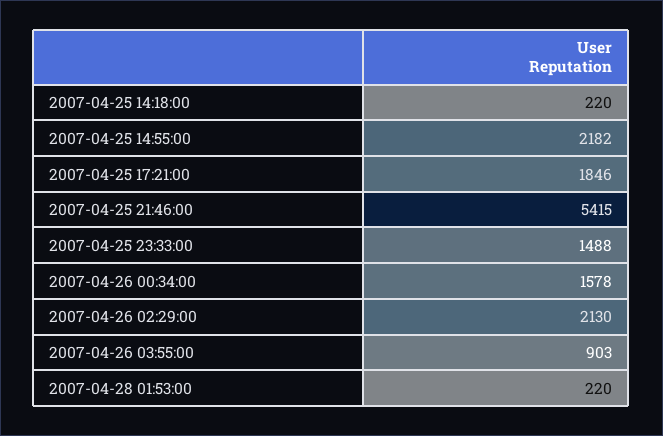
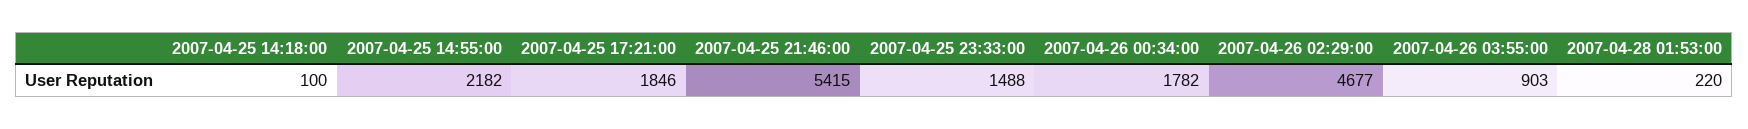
  {
-   "2007-04-25 14:18:00": 220,
+   "2007-04-25 14:18:00": 100,
    "2007-04-25 14:55:00": 2182,
    "2007-04-25 17:21:00": 1846,
    "2007-04-25 21:46:00": 5415,
    "2007-04-25 23:33:00": 1488,
-   "2007-04-26 00:34:00": 1578,
+   "2007-04-26 00:34:00": 1782,
-   "2007-04-26 02:29:00": 2130,
+   "2007-04-26 02:29:00": 4677,
    "2007-04-26 03:55:00": 903,
    "2007-04-28 01:53:00": 220
  }

